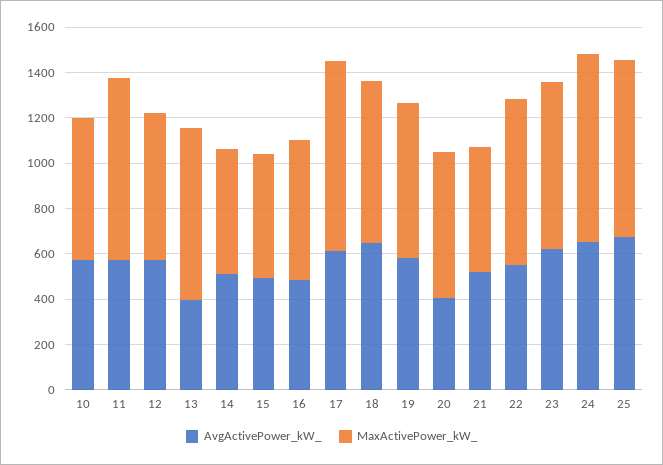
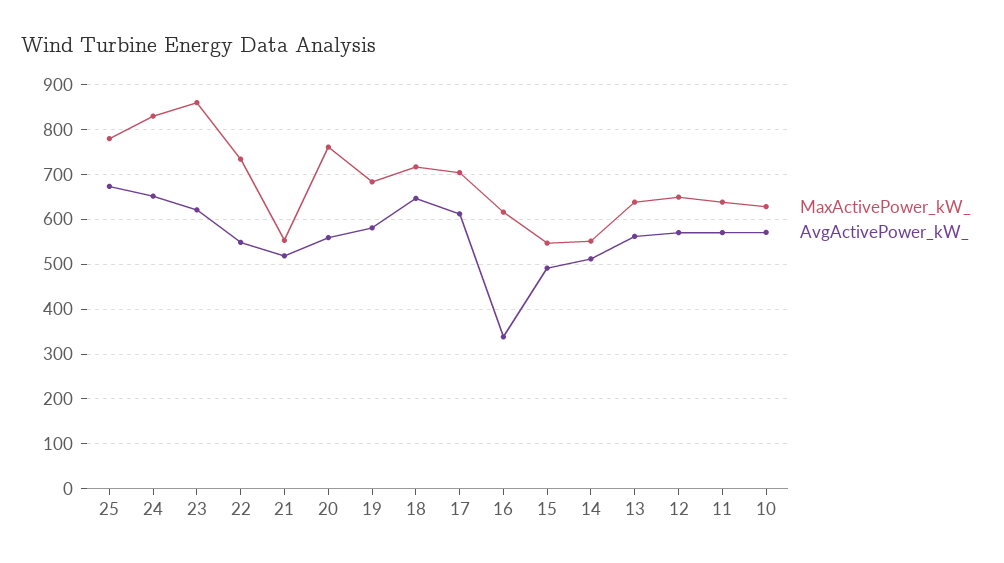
  {
    "AvgActivePower_kW_": {
      "10": 580,
      "11": 580,
      "12": 580,
-     "13": 400,
+     "13": 560,
      "14": 520,
      "15": 500,
-     "16": 500,
+     "16": 340,
      "17": 620,
      "18": 640,
      "19": 580,
-     "20": 400,
+     "20": 560,
      "21": 520,
      "22": 540,
      "23": 620,
      "24": 660,
      "25": 680
    },
    "MaxActivePower_kW_": {
      "10": 620,
-     "11": 800,
+     "11": 640,
      "12": 640,
-     "13": 750,
+     "13": 640,
      "14": 560,
      "15": 540,
      "16": 620,
-     "17": 850,
+     "17": 700,
      "18": 720,
      "19": 680,
-     "20": 650,
+     "20": 760,
      "21": 560,
      "22": 740,
-     "23": 750,
+     "23": 860,
      "24": 840,
      "25": 780
    }
  }

